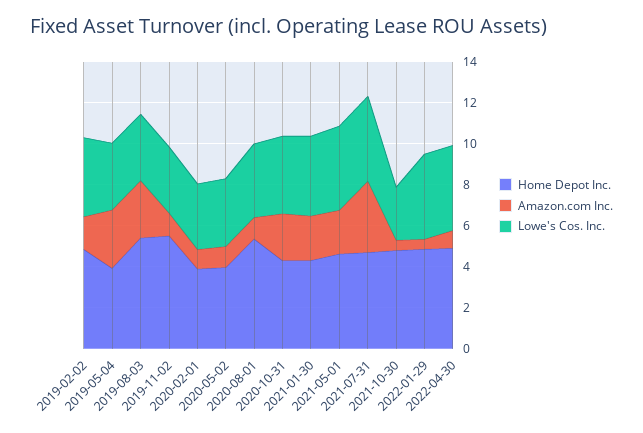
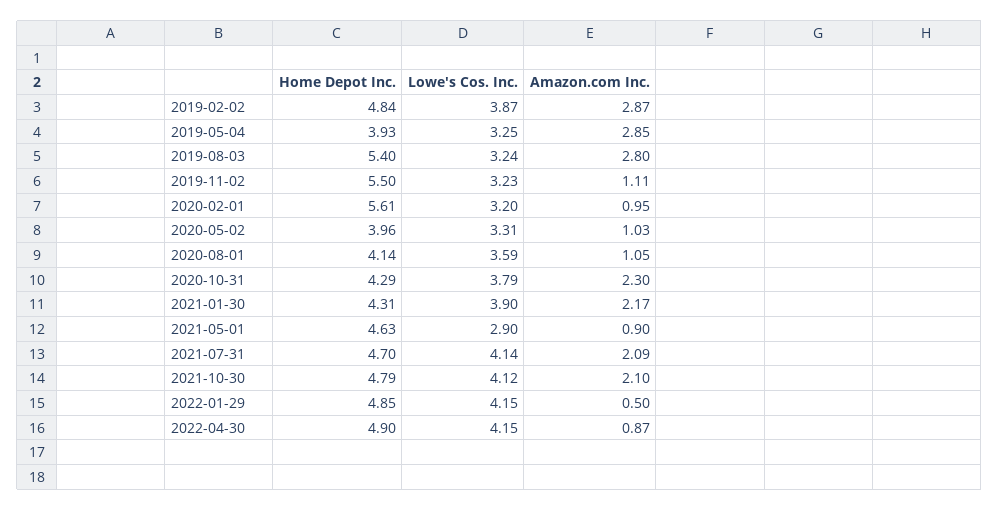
  {
    "Home Depot Inc.": {
      "2019-02-02": 4.84,
      "2019-05-04": 3.93,
      "2019-08-03": 5.4,
      "2019-11-02": 5.5,
-     "2020-02-01": 4,
+     "2020-02-01": 5.61,
      "2020-05-02": 3.96,
-     "2020-08-01": 5.5,
+     "2020-08-01": 4.14,
      "2020-10-31": 4.29,
      "2021-01-30": 4.31,
      "2021-05-01": 4.63,
      "2021-07-31": 4.7,
      "2021-10-30": 4.79,
      "2022-01-29": 4.85,
      "2022-04-30": 4.9
    },
    "Amazon.com Inc.": {
-     "2019-02-02": 1.5,
+     "2019-02-02": 2.87,
      "2019-05-04": 2.85,
      "2019-08-03": 2.8,
      "2019-11-02": 1.11,
      "2020-02-01": 0.95,
      "2020-05-02": 1.03,
      "2020-08-01": 1.05,
      "2020-10-31": 2.3,
      "2021-01-30": 2.17,
-     "2021-05-01": 2,
+     "2021-05-01": 0.9,
-     "2021-07-31": 3.5,
+     "2021-07-31": 2.09,
-     "2021-10-30": 0.5,
+     "2021-10-30": 2.1,
      "2022-01-29": 0.5,
      "2022-04-30": 0.87
    },
    "Lowe's Cos. Inc.": {
      "2019-02-02": 3.87,
      "2019-05-04": 3.25,
      "2019-08-03": 3.24,
      "2019-11-02": 3.23,
      "2020-02-01": 3.2,
      "2020-05-02": 3.31,
      "2020-08-01": 3.59,
      "2020-10-31": 3.79,
      "2021-01-30": 3.9,
-     "2021-05-01": 4,
+     "2021-05-01": 2.9,
      "2021-07-31": 4.14,
-     "2021-10-30": 2.5,
+     "2021-10-30": 4.12,
      "2022-01-29": 4.15,
      "2022-04-30": 4.15
    }
  }

